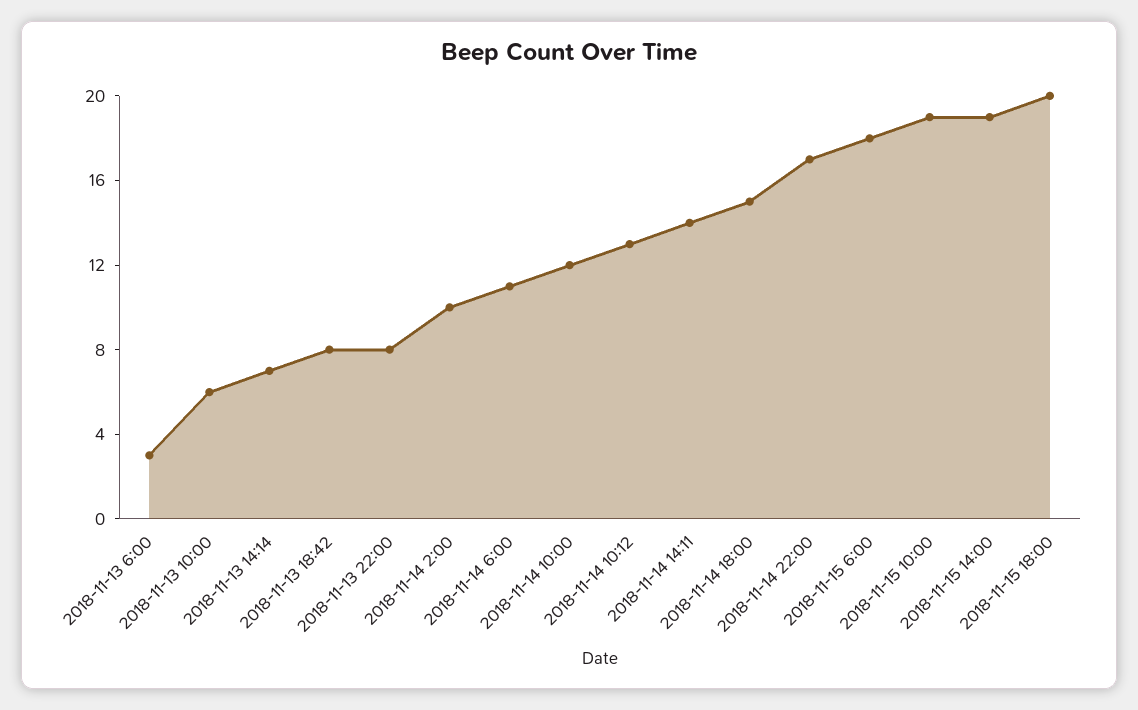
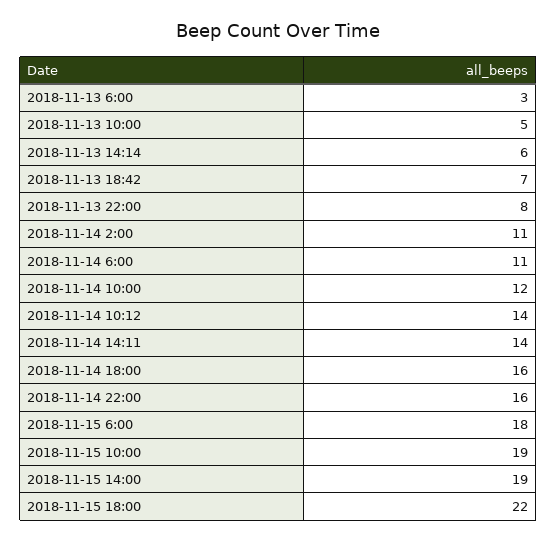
  {
    "2018-11-13 6:00": 3,
-   "2018-11-13 10:00": 6,
+   "2018-11-13 10:00": 5,
-   "2018-11-13 14:14": 7,
+   "2018-11-13 14:14": 6,
-   "2018-11-13 18:42": 8,
+   "2018-11-13 18:42": 7,
    "2018-11-13 22:00": 8,
-   "2018-11-14 2:00": 10,
+   "2018-11-14 2:00": 11,
    "2018-11-14 6:00": 11,
    "2018-11-14 10:00": 12,
-   "2018-11-14 10:12": 13,
+   "2018-11-14 10:12": 14,
    "2018-11-14 14:11": 14,
-   "2018-11-14 18:00": 15,
+   "2018-11-14 18:00": 16,
-   "2018-11-14 22:00": 17,
+   "2018-11-14 22:00": 16,
    "2018-11-15 6:00": 18,
    "2018-11-15 10:00": 19,
    "2018-11-15 14:00": 19,
-   "2018-11-15 18:00": 20
+   "2018-11-15 18:00": 22
  }

